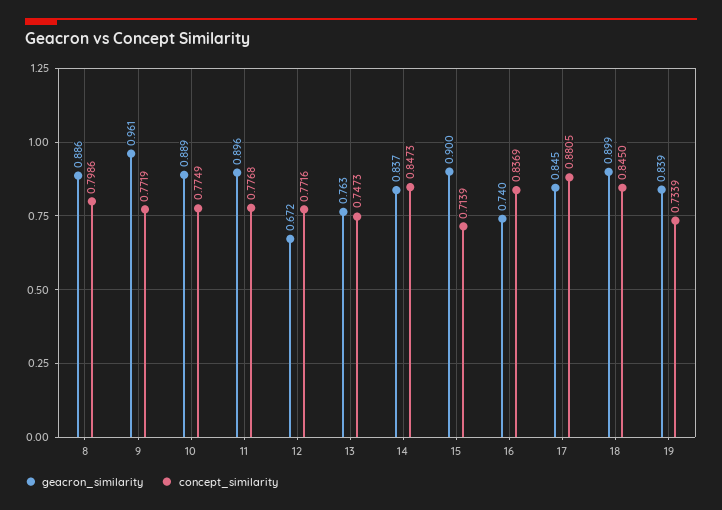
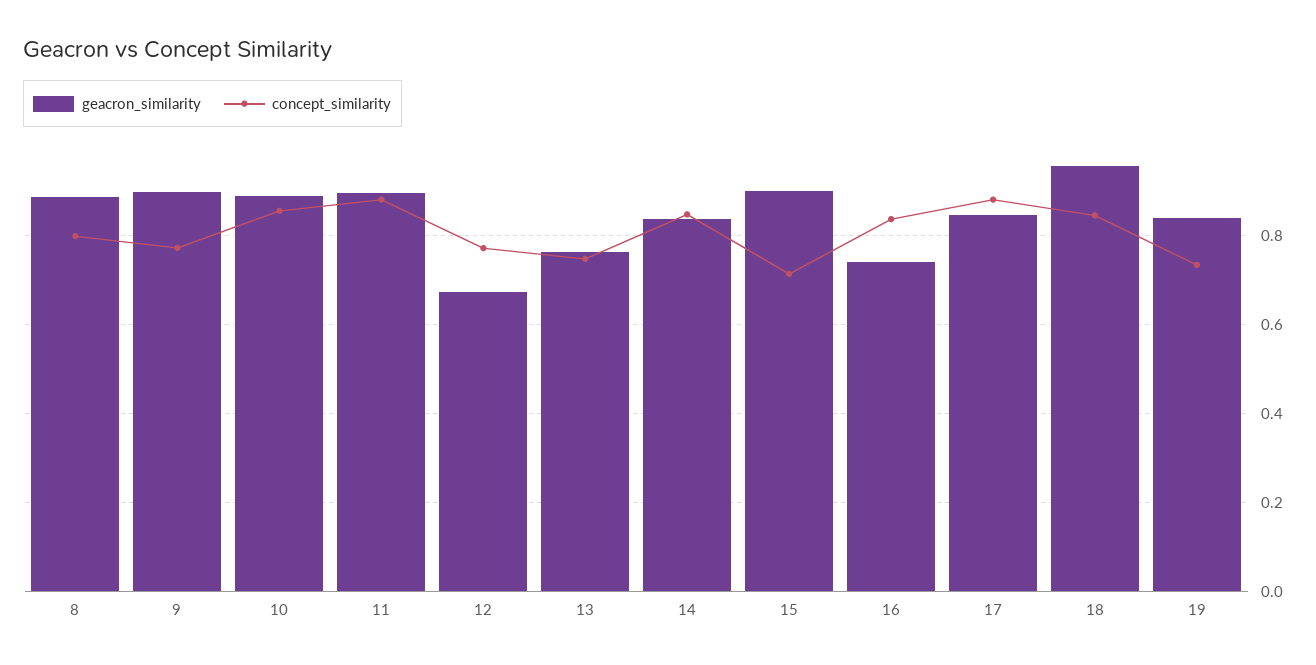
  {
    "geacron_similarity": {
      "8": 0.886,
-     "9": 0.961,
+     "9": 0.9,
      "10": 0.889,
      "11": 0.896,
      "12": 0.672,
      "13": 0.763,
      "14": 0.837,
      "15": 0.9,
      "16": 0.74,
      "17": 0.845,
-     "18": 0.899,
+     "18": 0.96,
      "19": 0.839
    },
    "concept_similarity": {
      "8": 0.7986,
      "9": 0.7719,
-     "10": 0.7749,
+     "10": 0.86,
-     "11": 0.7768,
+     "11": 0.88,
      "12": 0.7716,
      "13": 0.7473,
      "14": 0.8473,
      "15": 0.7139,
      "16": 0.8369,
      "17": 0.8805,
      "18": 0.845,
      "19": 0.7339
    }
  }

